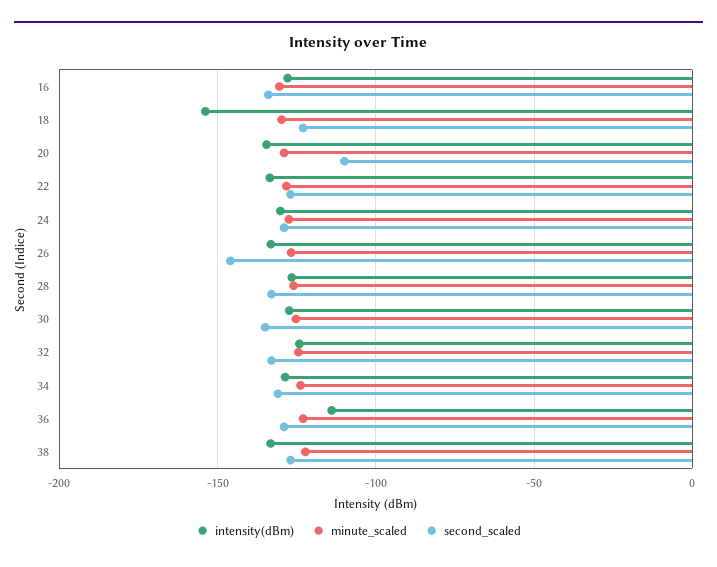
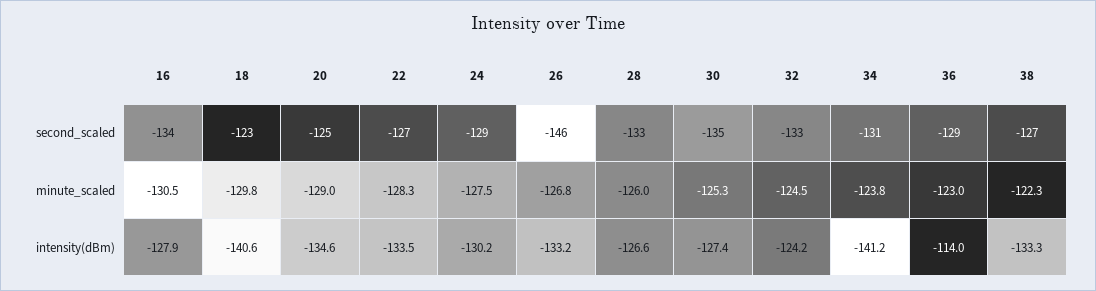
  {
    "intensity(dBm)": {
      "16": -127.9,
-     "18": -155,
+     "18": -140.6,
      "20": -134.6,
      "22": -133.5,
      "24": -130.2,
      "26": -133.2,
      "28": -126.6,
      "30": -127.4,
      "32": -124.2,
-     "34": -130,
+     "34": -141.2,
      "36": -114,
      "38": -133.3
    },
    "minute_scaled": {
      "16": -130.5,
      "18": -129.8,
      "20": -129,
      "22": -128.3,
      "24": -127.5,
      "26": -126.8,
      "28": -126,
      "30": -125.3,
      "32": -124.5,
      "34": -123.8,
      "36": -123,
      "38": -122.3
    },
    "second_scaled": {
      "16": -134,
      "18": -123,
-     "20": -110,
+     "20": -125,
      "22": -127,
      "24": -129,
      "26": -146,
      "28": -133,
      "30": -135,
      "32": -133,
      "34": -131,
      "36": -129,
      "38": -127
    }
  }

